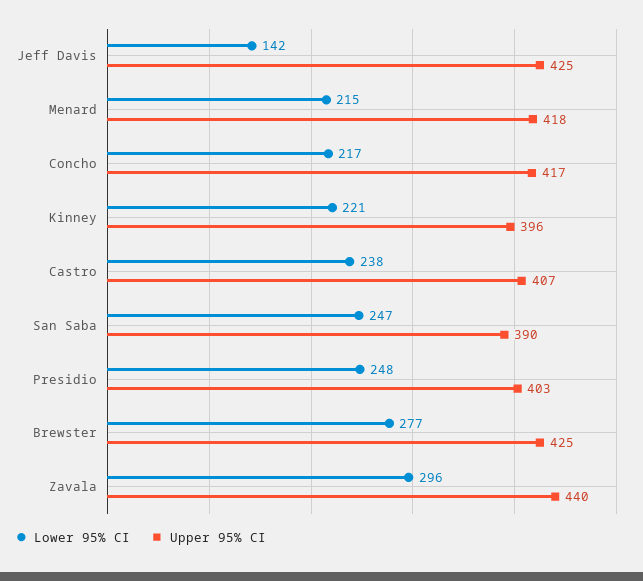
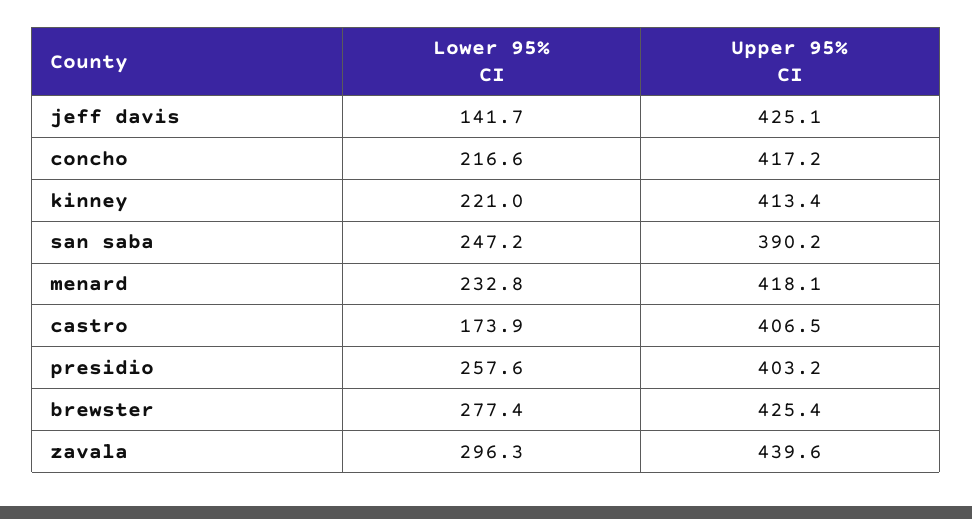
  {
    "Lower 95% CI": {
      "Jeff Davis": 141.7,
-     "Menard": 215,
+     "Menard": 232.8,
      "Concho": 216.6,
      "Kinney": 221,
-     "Castro": 238,
+     "Castro": 173.9,
      "San Saba": 247.2,
-     "Presidio": 248,
+     "Presidio": 257.6,
      "Brewster": 277.4,
      "Zavala": 296.3
    },
    "Upper 95% CI": {
      "Jeff Davis": 425.1,
      "Menard": 418.1,
      "Concho": 417.2,
-     "Kinney": 396,
+     "Kinney": 413.4,
      "Castro": 406.5,
      "San Saba": 390.2,
      "Presidio": 403.2,
      "Brewster": 425.4,
      "Zavala": 439.6
    }
  }

